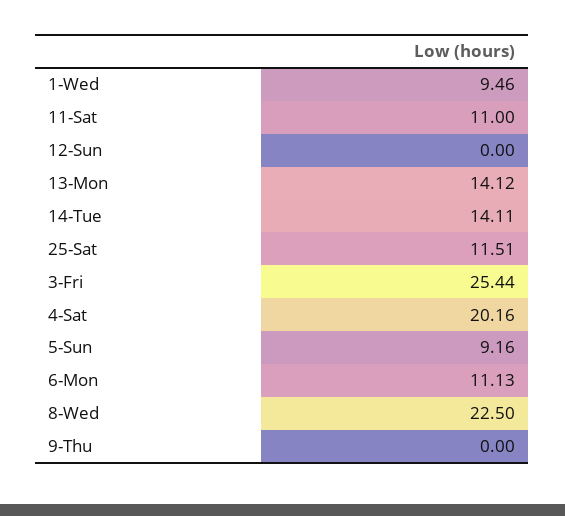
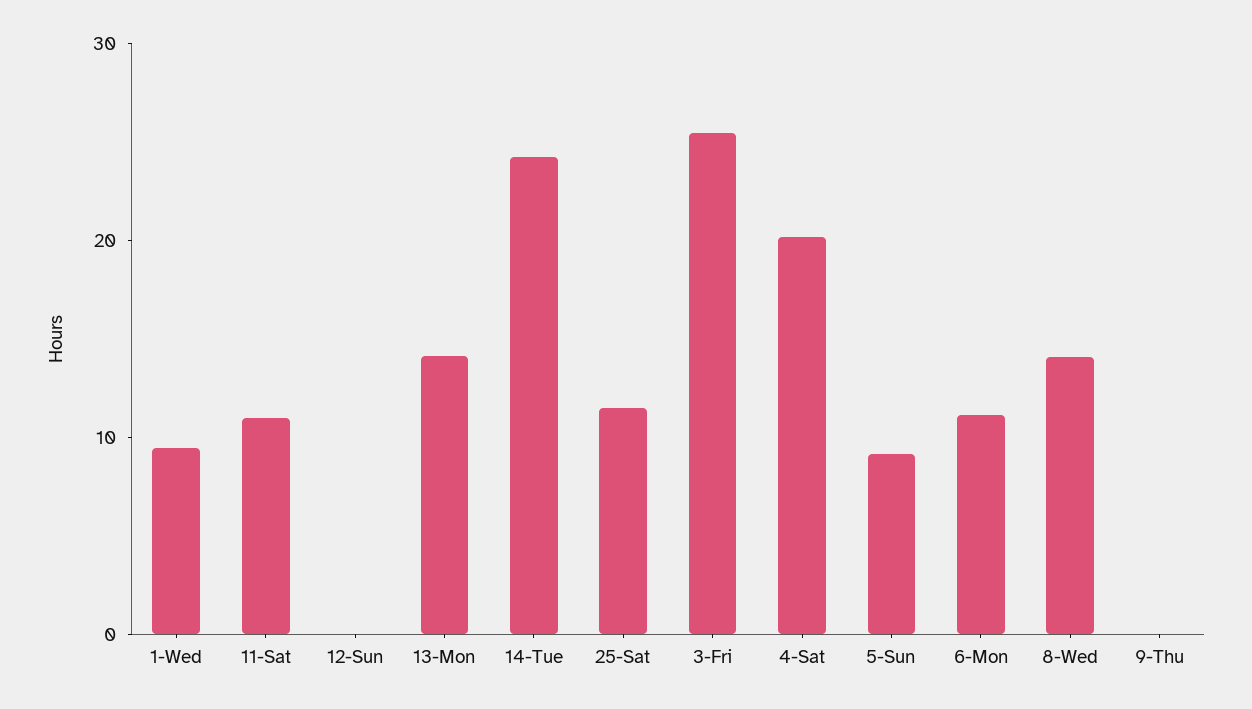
  {
    "1-Wed": 9.46,
    "11-Sat": 11,
    "12-Sun": 0,
    "13-Mon": 14.12,
-   "14-Tue": 14.11,
+   "14-Tue": 24,
    "25-Sat": 11.51,
    "3-Fri": 25.44,
    "4-Sat": 20.16,
    "5-Sun": 9.16,
    "6-Mon": 11.13,
-   "8-Wed": 22.5,
+   "8-Wed": 14,
    "9-Thu": 0
  }

